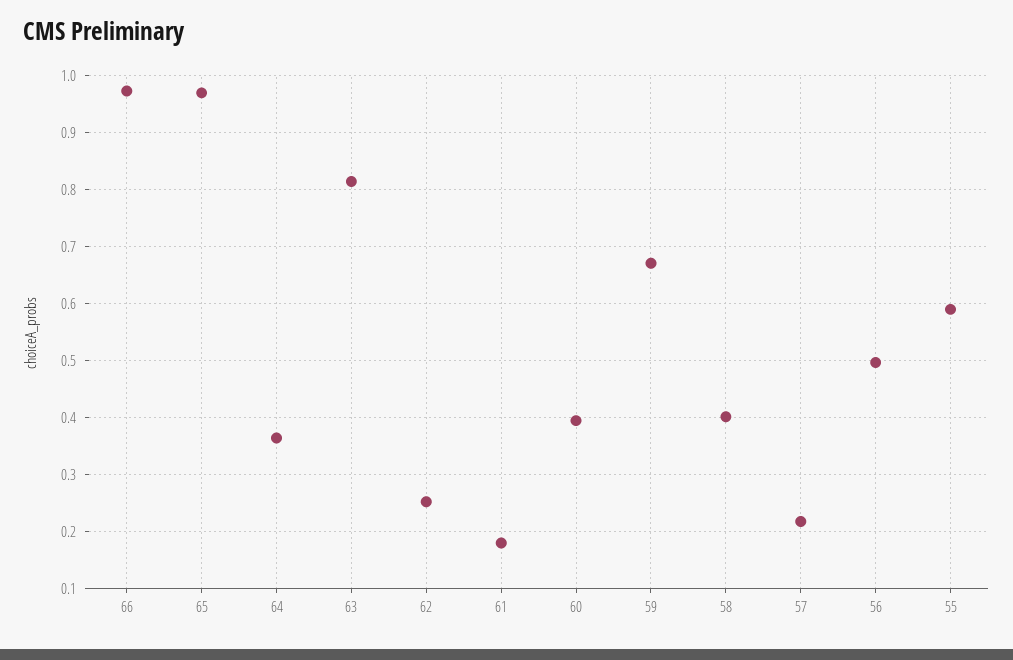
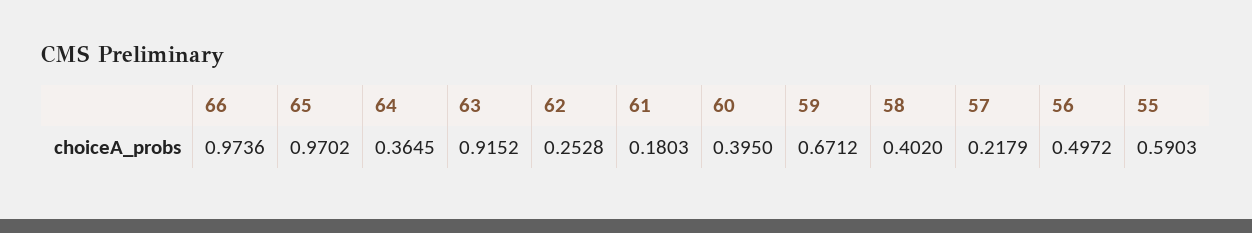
  {
    "66": 0.9736,
    "65": 0.9702,
    "64": 0.3645,
-   "63": 0.82,
+   "63": 0.9152,
    "62": 0.2528,
    "61": 0.1803,
    "60": 0.395,
    "59": 0.6712,
    "58": 0.402,
    "57": 0.2179,
    "56": 0.4972,
    "55": 0.5903
  }

